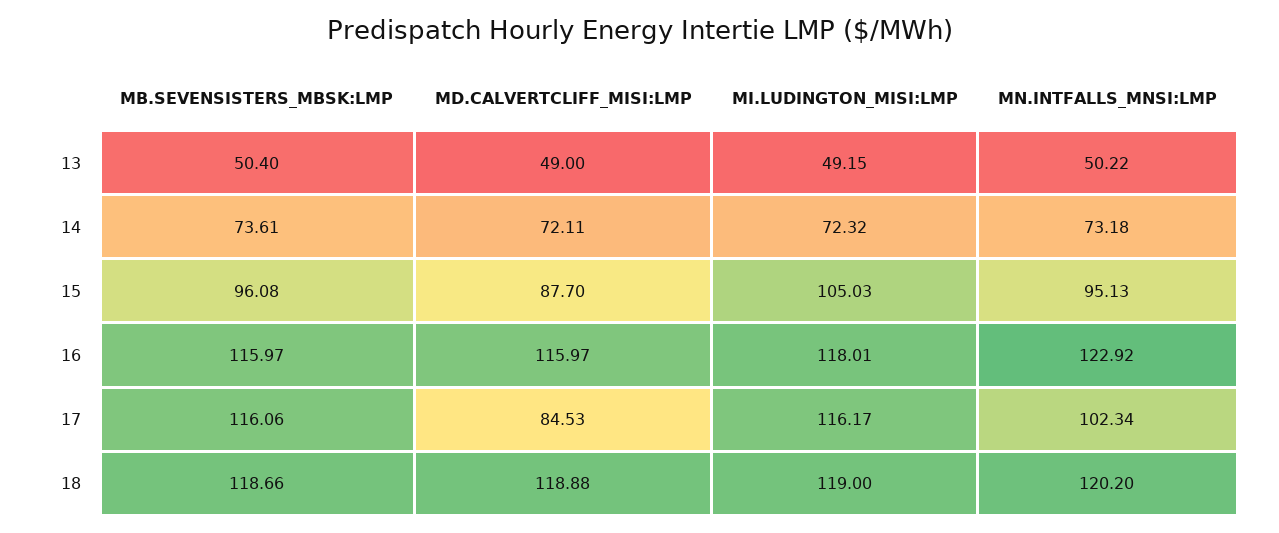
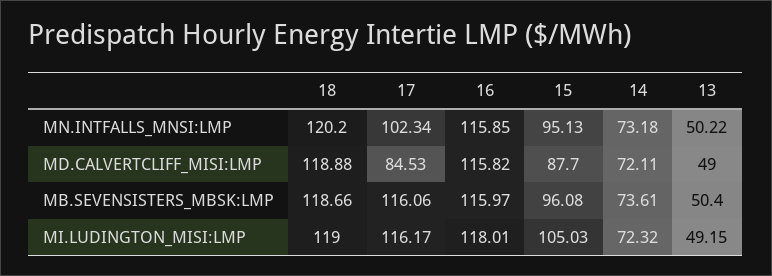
  {
    "MB.SEVENSISTERS_MBSK:LMP": {
      "13": 50.4,
      "14": 73.61,
      "15": 96.08,
      "16": 115.97,
      "17": 116.06,
      "18": 118.66
    },
    "MD.CALVERTCLIFF_MISI:LMP": {
      "13": 49,
      "14": 72.11,
      "15": 87.7,
-     "16": 115.97,
+     "16": 115.82,
      "17": 84.53,
      "18": 118.88
    },
    "MI.LUDINGTON_MISI:LMP": {
      "13": 49.15,
      "14": 72.32,
      "15": 105.03,
      "16": 118.01,
      "17": 116.17,
      "18": 119
    },
    "MN.INTFALLS_MNSI:LMP": {
      "13": 50.22,
      "14": 73.18,
      "15": 95.13,
-     "16": 122.92,
+     "16": 115.85,
      "17": 102.34,
      "18": 120.2
    }
  }

